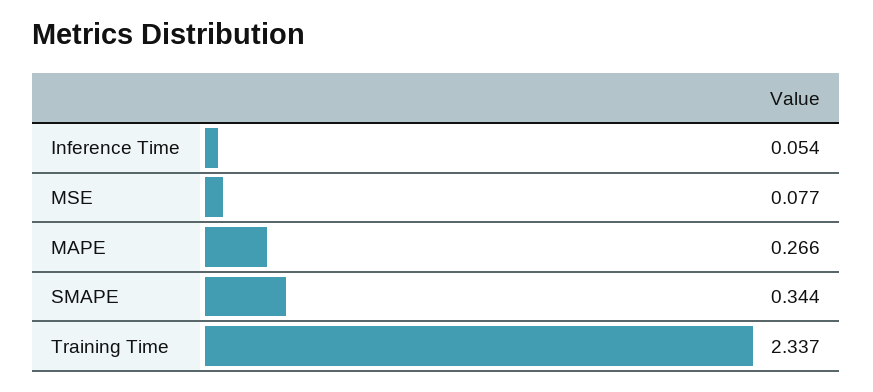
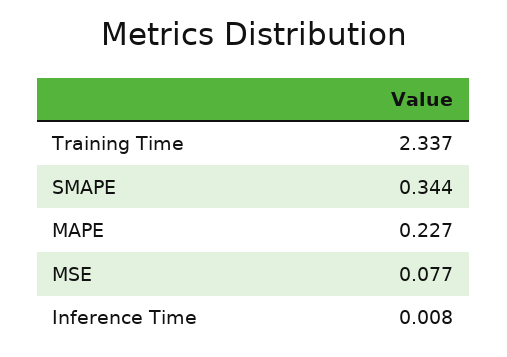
  {
-   "Inference Time": 0.054,
+   "Inference Time": 0.008,
    "MSE": 0.077,
-   "MAPE": 0.266,
+   "MAPE": 0.227,
    "SMAPE": 0.344,
    "Training Time": 2.337
  }

